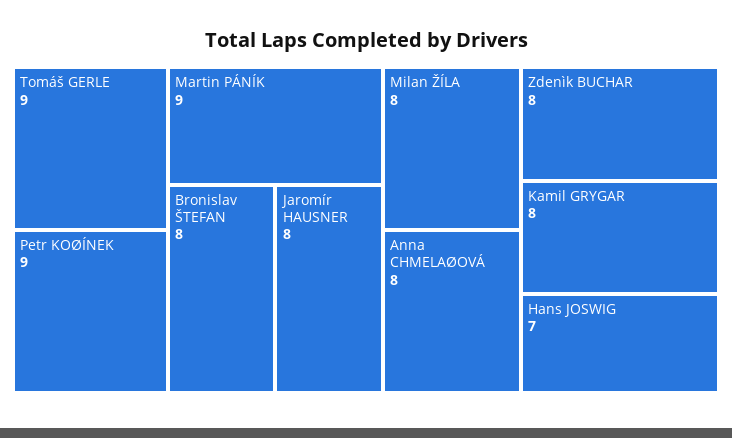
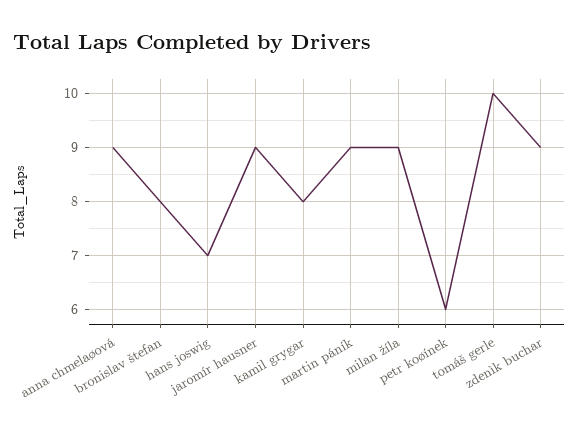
  {
-   "Tomáš GERLE": 9,
+   "Tomáš GERLE": 10,
-   "Petr KOØÍNEK": 9,
+   "Petr KOØÍNEK": 6,
    "Martin PÁNÍK": 9,
    "Bronislav ŠTEFAN": 8,
-   "Jaromír HAUSNER": 8,
+   "Jaromír HAUSNER": 9,
-   "Milan ŽÍLA": 8,
+   "Milan ŽÍLA": 9,
-   "Anna CHMELAØOVÁ": 8,
+   "Anna CHMELAØOVÁ": 9,
-   "Zdenìk BUCHAR": 8,
+   "Zdenìk BUCHAR": 9,
    "Kamil GRYGAR": 8,
    "Hans JOSWIG": 7
  }

